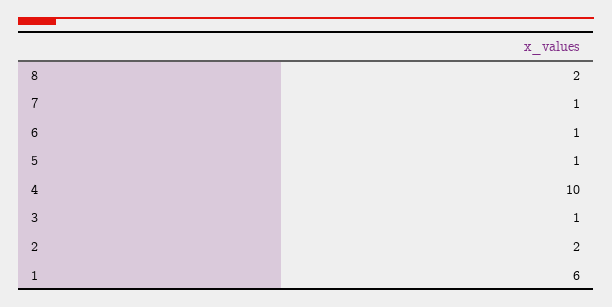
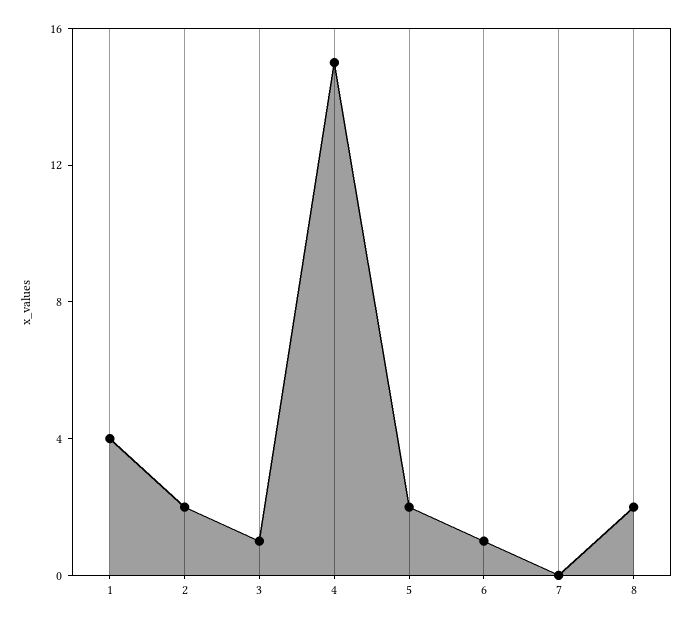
  {
    "8": 2,
-   "7": 1,
+   "7": 0,
    "6": 1,
-   "5": 1,
+   "5": 2,
-   "4": 10,
+   "4": 15,
    "3": 1,
    "2": 2,
-   "1": 6
+   "1": 4
  }

